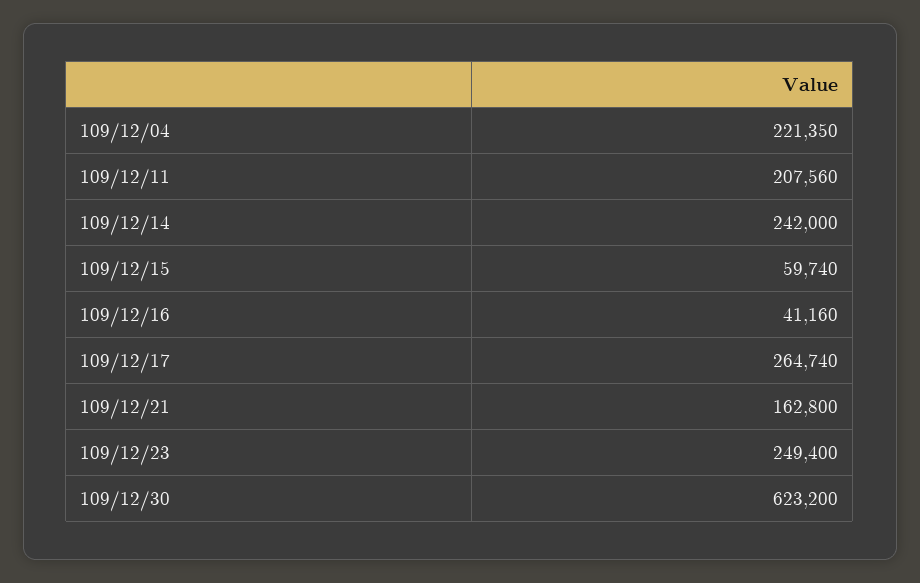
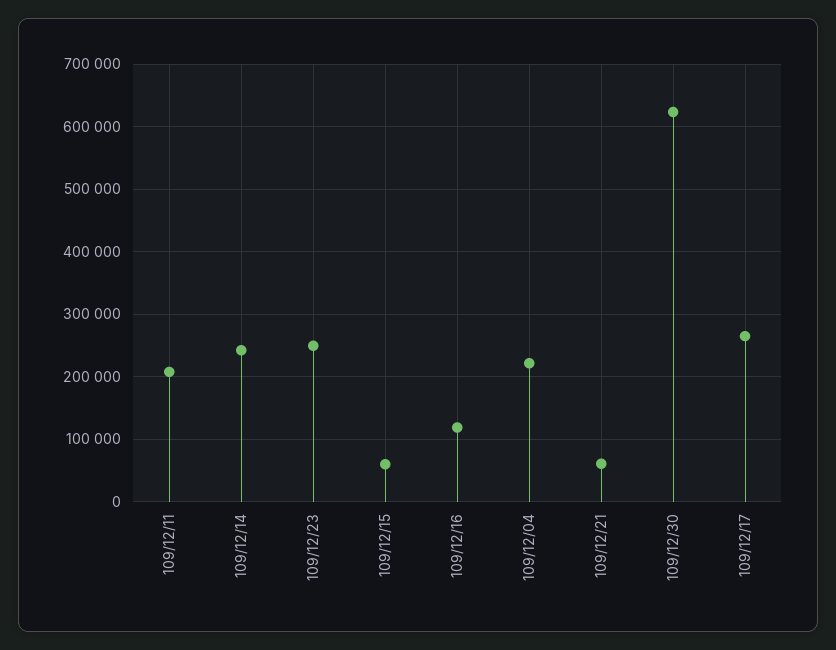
  {
    "109/12/04": 221350,
    "109/12/11": 207560,
    "109/12/14": 242000,
    "109/12/15": 59740,
-   "109/12/16": 41160,
+   "109/12/16": 120000,
    "109/12/17": 264740,
-   "109/12/21": 162800,
+   "109/12/21": 60000,
    "109/12/23": 249400,
    "109/12/30": 623200
  }

